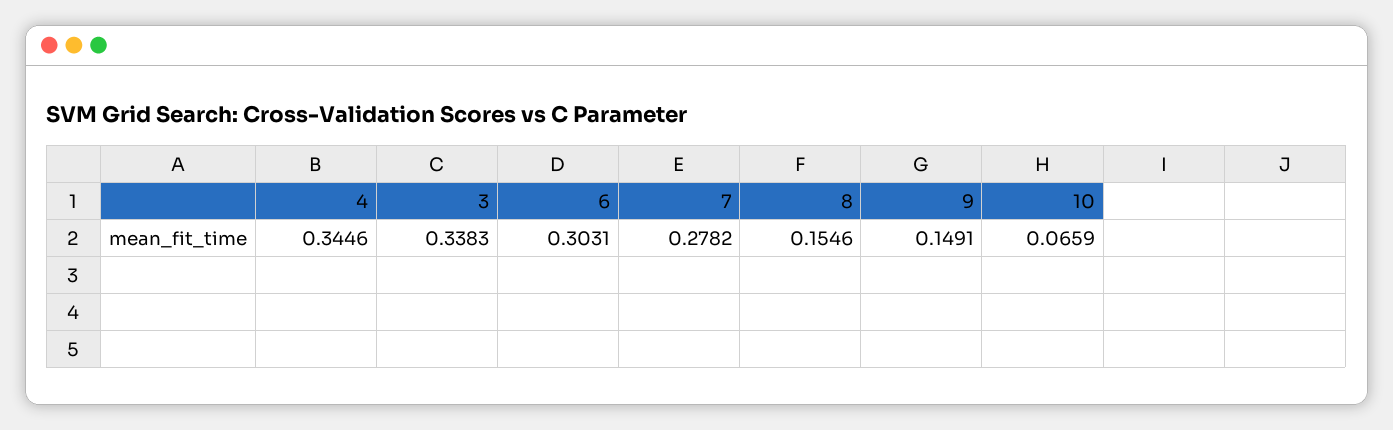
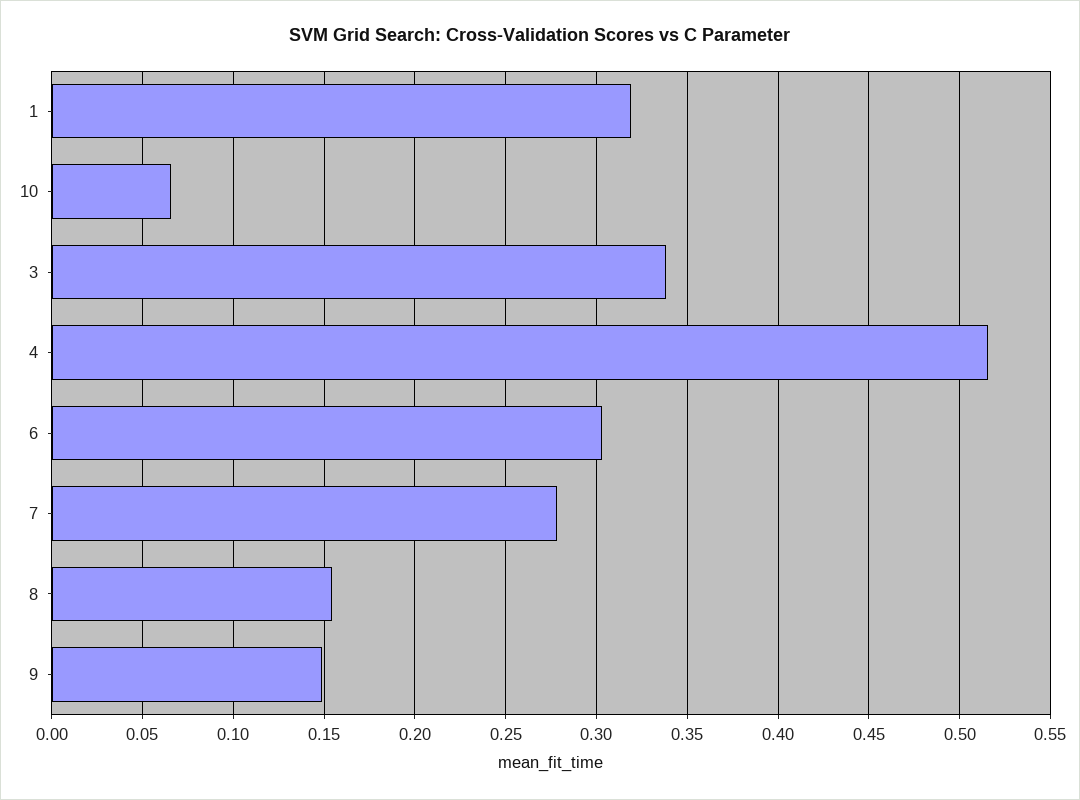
  {
-   "4": 0.3446,
+   "4": 0.515,
    "3": 0.3383,
    "6": 0.3031,
    "7": 0.2782,
    "8": 0.1546,
    "9": 0.1491,
-   "10": 0.0659
+   "10": 0.0659,
+   "1": 0.32
  }

